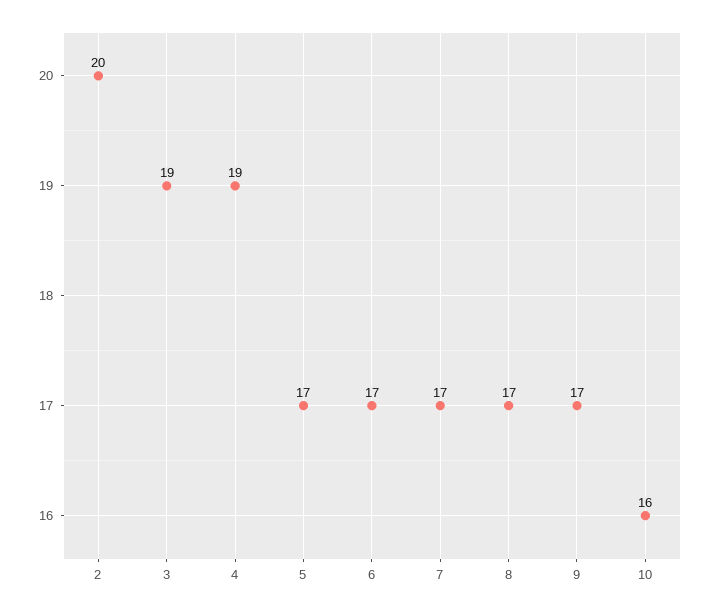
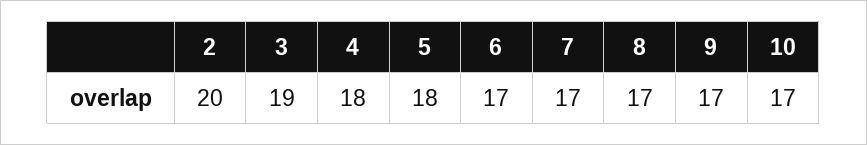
  {
    "2": 20,
    "3": 19,
-   "4": 19,
+   "4": 18,
-   "5": 17,
+   "5": 18,
    "6": 17,
    "7": 17,
    "8": 17,
    "9": 17,
-   "10": 16
+   "10": 17
  }

